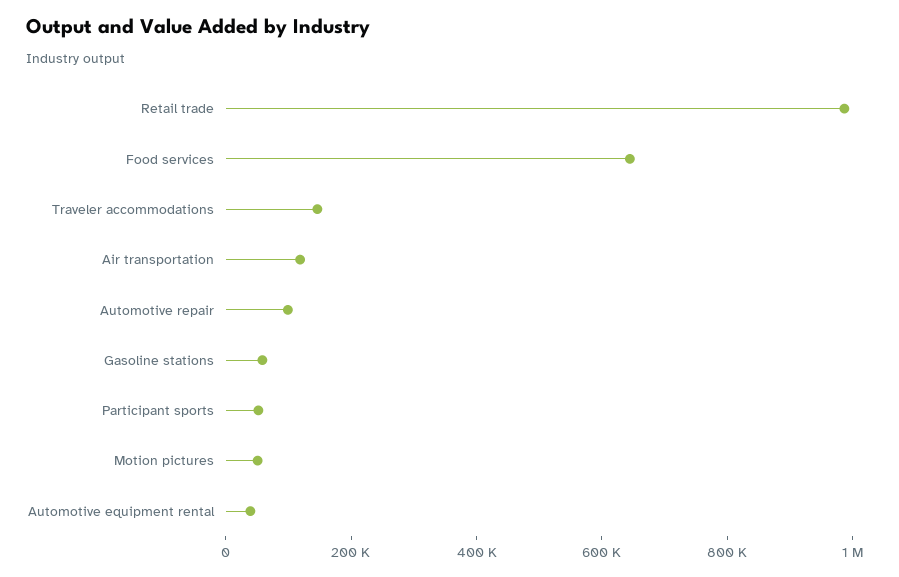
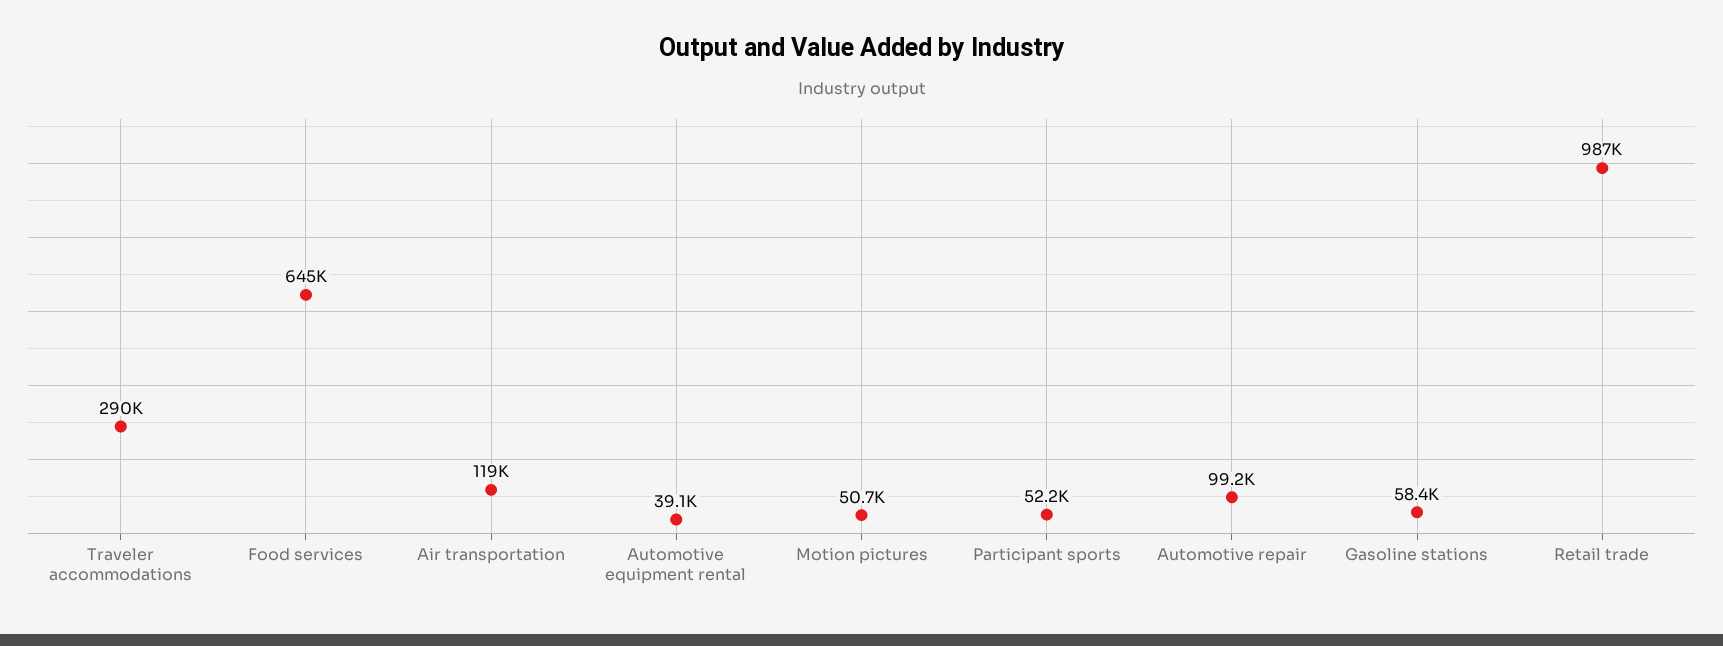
  {
    "Retail trade": 987000,
    "Food services": 645000,
-   "Traveler accommodations": 150000,
+   "Traveler accommodations": 290000,
    "Air transportation": 119000,
    "Automotive repair": 99200,
    "Gasoline stations": 58400,
    "Participant sports": 52200,
    "Motion pictures": 50700,
    "Automotive equipment rental": 39100
  }

